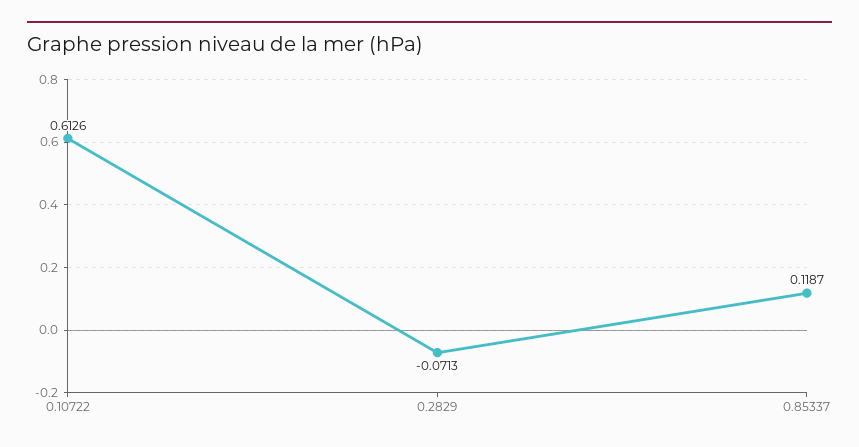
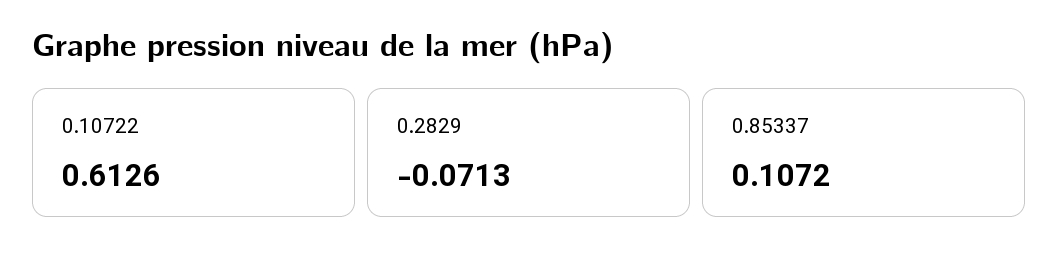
  {
    "0.10722": 0.6126,
    "0.2829": -0.0713,
-   "0.85337": 0.1187
+   "0.85337": 0.1072
  }

